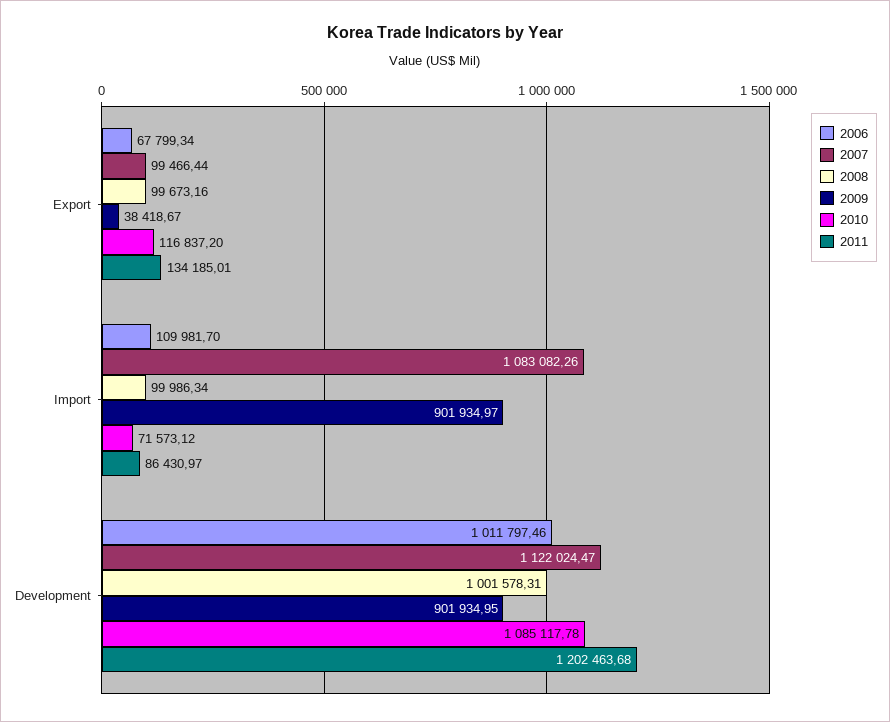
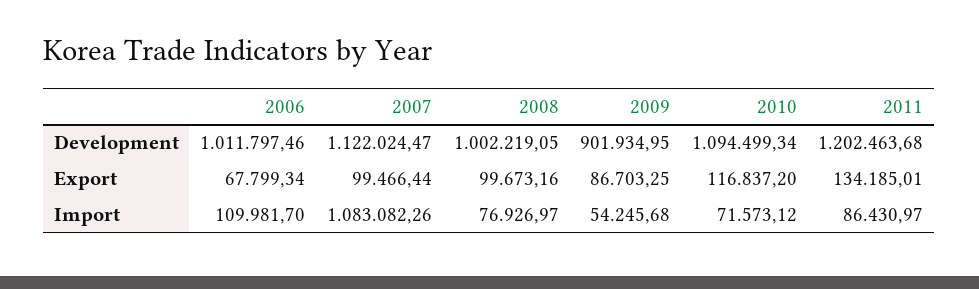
  {
    "2006": {
      "Export": 67799.34,
      "Import": 109981.7,
      "Development": 1011797.46
    },
    "2007": {
      "Export": 99466.44,
      "Import": 1083082.26,
      "Development": 1122024.47
    },
    "2008": {
      "Export": 99673.16,
-     "Import": 99986.34,
+     "Import": 76926.97,
-     "Development": 1001578.31
+     "Development": 1002219.05
    },
    "2009": {
-     "Export": 38418.67,
+     "Export": 86703.25,
-     "Import": 901934.97,
+     "Import": 54245.68,
      "Development": 901934.95
    },
    "2010": {
      "Export": 116837.2,
      "Import": 71573.12,
-     "Development": 1085117.78
+     "Development": 1094499.34
    },
    "2011": {
      "Export": 134185.01,
      "Import": 86430.97,
      "Development": 1202463.68
    }
  }

